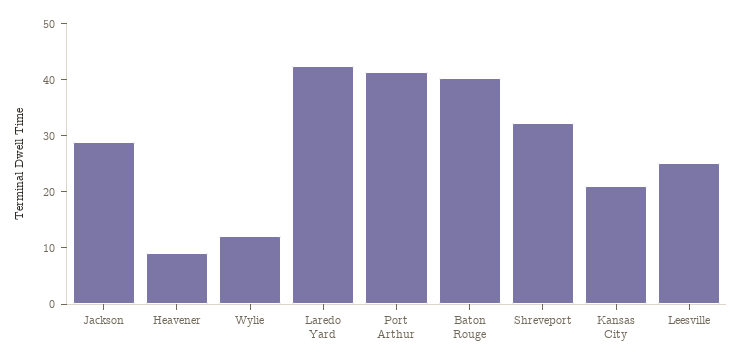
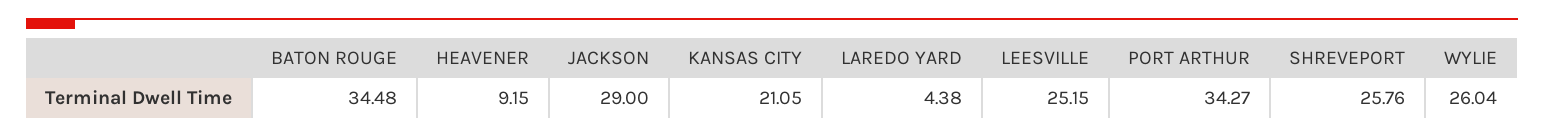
  {
    "Jackson": 29,
    "Heavener": 9.15,
-   "Wylie": 12,
+   "Wylie": 26.04,
-   "Laredo Yard": 42,
+   "Laredo Yard": 4.38,
-   "Port Arthur": 42,
+   "Port Arthur": 34.27,
-   "Baton Rouge": 40,
+   "Baton Rouge": 34.48,
-   "Shreveport": 32,
+   "Shreveport": 25.76,
    "Kansas City": 21.05,
    "Leesville": 25.15
  }

